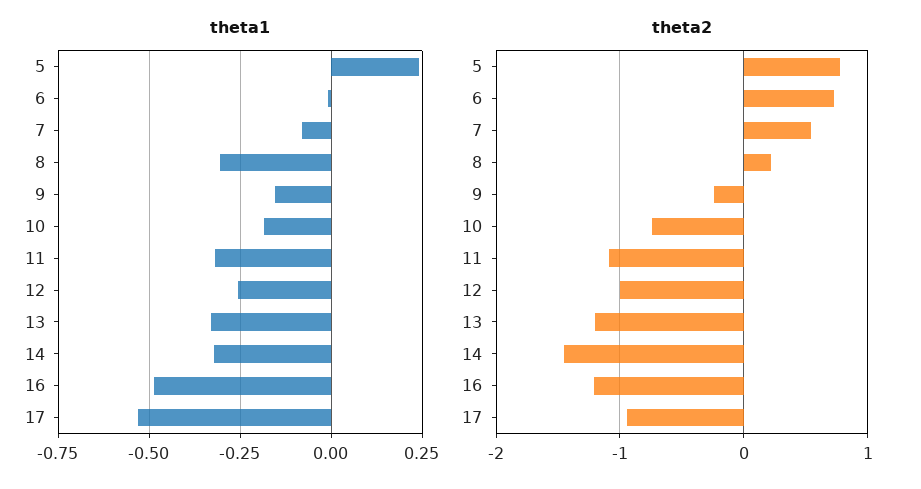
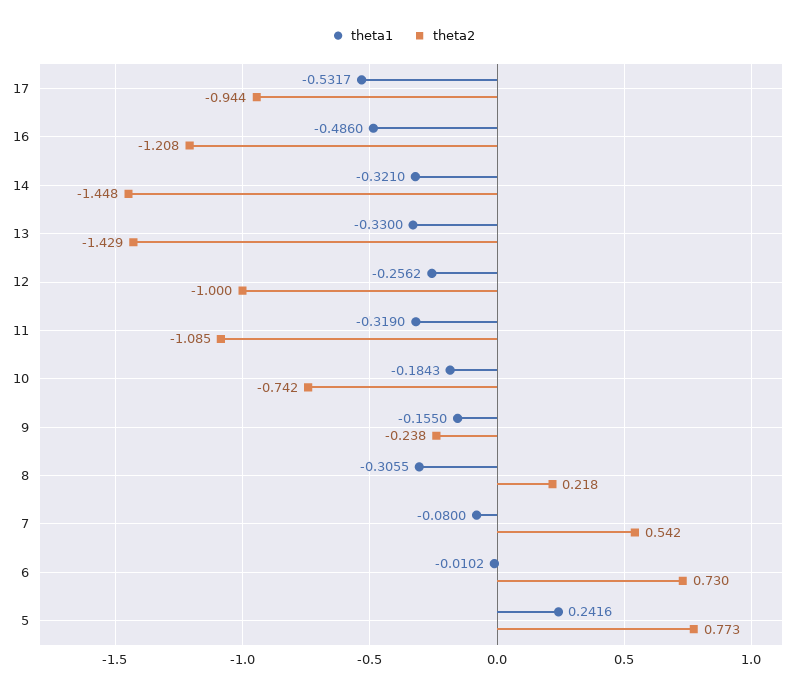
  {
    "theta1": {
      "5": 0.2416,
      "6": -0.0102,
      "7": -0.08,
      "8": -0.3055,
      "9": -0.155,
      "10": -0.1843,
      "11": -0.319,
      "12": -0.2562,
      "13": -0.33,
      "14": -0.321,
      "16": -0.486,
      "17": -0.5317
    },
    "theta2": {
      "5": 0.773,
      "6": 0.73,
      "7": 0.542,
      "8": 0.218,
      "9": -0.238,
      "10": -0.742,
      "11": -1.085,
      "12": -1,
-     "13": -1.2,
+     "13": -1.429,
      "14": -1.448,
      "16": -1.208,
      "17": -0.944
    }
  }

